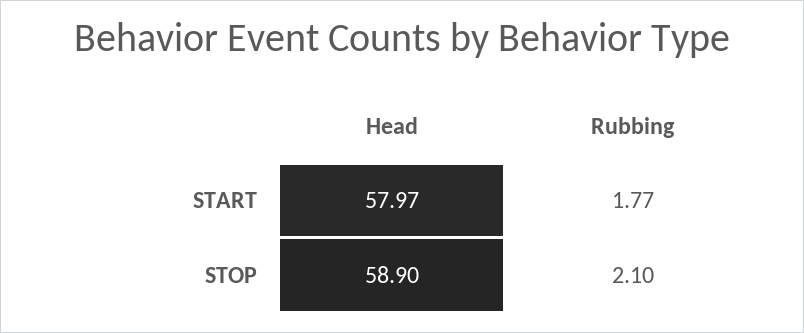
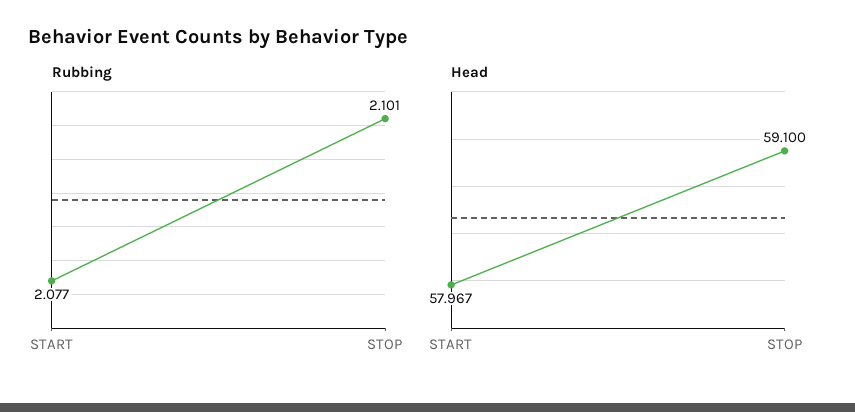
  {
    "Head": {
      "START": 57.967,
-     "STOP": 58.9
+     "STOP": 59.1
    },
    "Rubbing": {
-     "START": 1.77,
+     "START": 2.077,
      "STOP": 2.101
    }
  }

